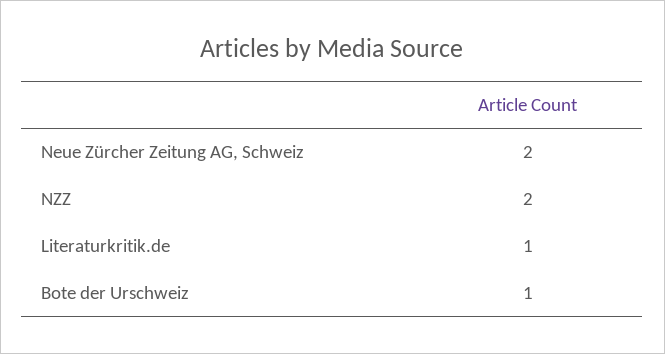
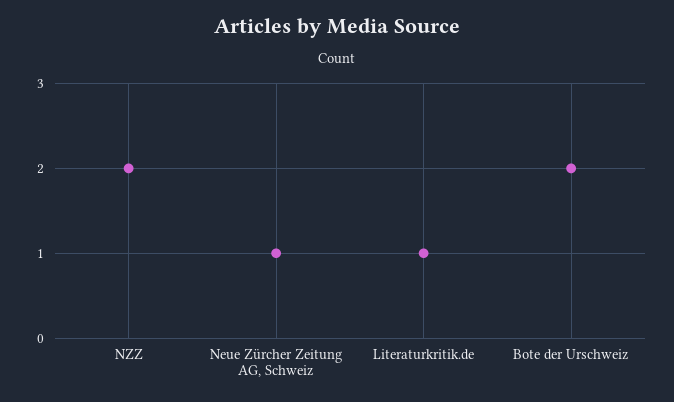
  {
-   "Neue Zürcher Zeitung AG, Schweiz": 2,
+   "Neue Zürcher Zeitung AG, Schweiz": 1,
    "NZZ": 2,
    "Literaturkritik.de": 1,
-   "Bote der Urschweiz": 1
+   "Bote der Urschweiz": 2
  }

